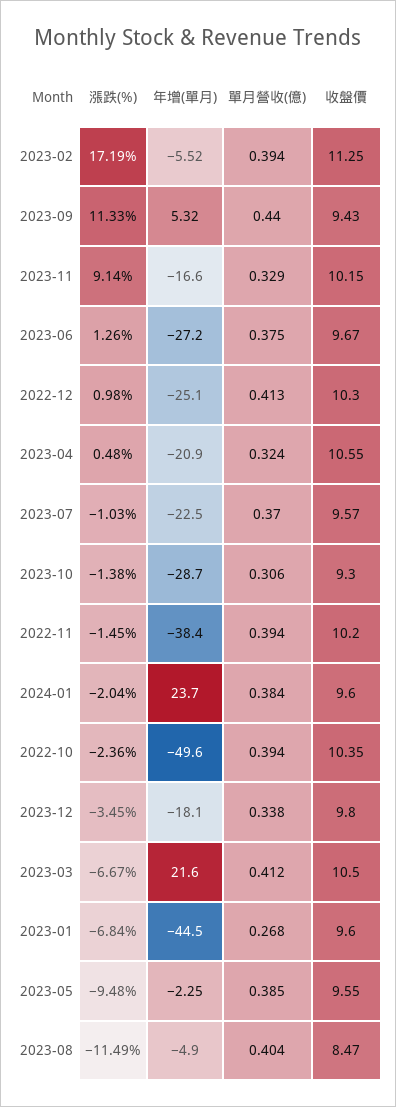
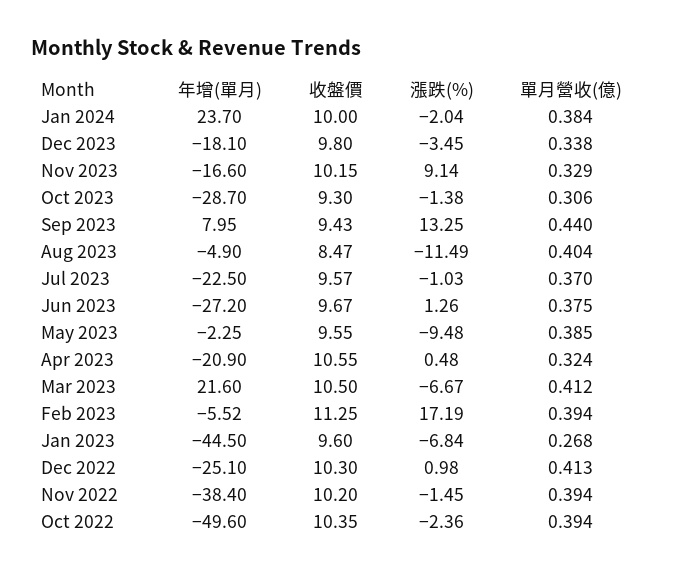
  {
    "漲跌(%)": {
      "2023-02": 17.19,
-     "2023-09": 11.33,
+     "2023-09": 13.25,
      "2023-11": 9.14,
      "2023-06": 1.26,
      "2022-12": 0.98,
      "2023-04": 0.48,
      "2023-07": -1.03,
      "2023-10": -1.38,
      "2022-11": -1.45,
      "2024-01": -2.04,
      "2022-10": -2.36,
      "2023-12": -3.45,
      "2023-03": -6.67,
      "2023-01": -6.84,
      "2023-05": -9.48,
      "2023-08": -11.49
    },
    "年增(單月)": {
      "2023-02": -5.52,
-     "2023-09": 5.32,
+     "2023-09": 7.95,
      "2023-11": -16.6,
      "2023-06": -27.2,
      "2022-12": -25.1,
      "2023-04": -20.9,
      "2023-07": -22.5,
      "2023-10": -28.7,
      "2022-11": -38.4,
      "2024-01": 23.7,
      "2022-10": -49.6,
      "2023-12": -18.1,
      "2023-03": 21.6,
      "2023-01": -44.5,
      "2023-05": -2.25,
      "2023-08": -4.9
    },
    "單月營收(億)": {
      "2023-02": 0.394,
      "2023-09": 0.44,
      "2023-11": 0.329,
      "2023-06": 0.375,
      "2022-12": 0.413,
      "2023-04": 0.324,
      "2023-07": 0.37,
      "2023-10": 0.306,
      "2022-11": 0.394,
      "2024-01": 0.384,
      "2022-10": 0.394,
      "2023-12": 0.338,
      "2023-03": 0.412,
      "2023-01": 0.268,
      "2023-05": 0.385,
      "2023-08": 0.404
    },
    "收盤價": {
      "2023-02": 11.25,
      "2023-09": 9.43,
      "2023-11": 10.15,
      "2023-06": 9.67,
      "2022-12": 10.3,
      "2023-04": 10.55,
      "2023-07": 9.57,
      "2023-10": 9.3,
      "2022-11": 10.2,
-     "2024-01": 9.6,
+     "2024-01": 10,
      "2022-10": 10.35,
      "2023-12": 9.8,
      "2023-03": 10.5,
      "2023-01": 9.6,
      "2023-05": 9.55,
      "2023-08": 8.47
    }
  }

